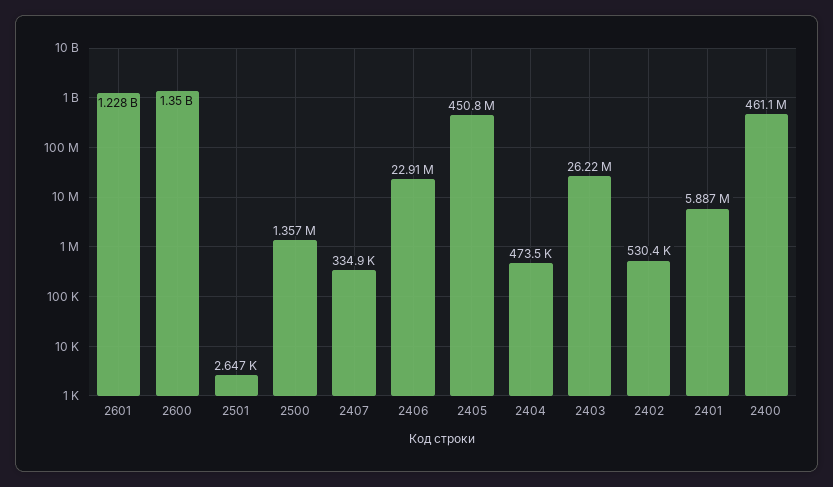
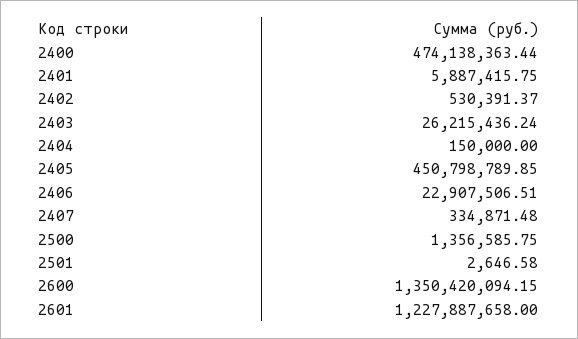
  {
    "2601": 1227887658,
    "2600": 1350420094.15,
    "2501": 2646.58,
    "2500": 1356585.75,
    "2407": 334871.48,
    "2406": 22907506.51,
    "2405": 450798789.85,
-   "2404": 473500,
+   "2404": 150000,
    "2403": 26215436.24,
    "2402": 530391.37,
    "2401": 5887415.75,
-   "2400": 461100000
+   "2400": 474138363.44
  }

